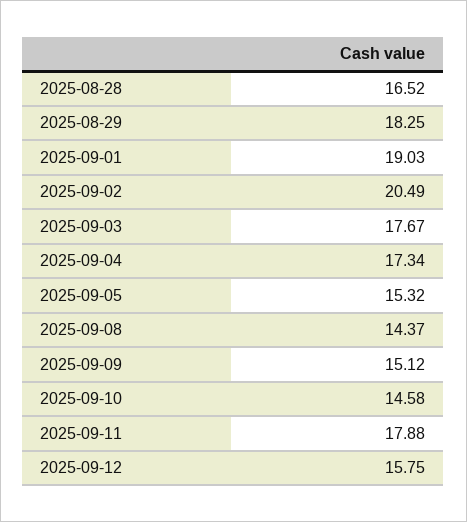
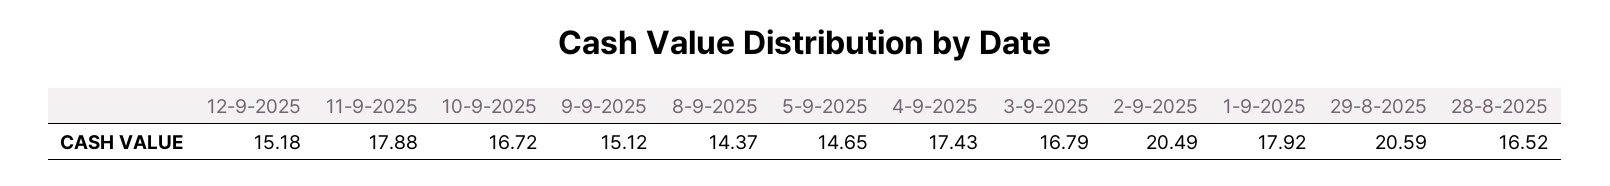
  {
    "2025-08-28": 16.52,
-   "2025-08-29": 18.25,
+   "2025-08-29": 20.59,
-   "2025-09-01": 19.03,
+   "2025-09-01": 17.92,
    "2025-09-02": 20.49,
-   "2025-09-03": 17.67,
+   "2025-09-03": 16.79,
-   "2025-09-04": 17.34,
+   "2025-09-04": 17.43,
-   "2025-09-05": 15.32,
+   "2025-09-05": 14.65,
    "2025-09-08": 14.37,
    "2025-09-09": 15.12,
-   "2025-09-10": 14.58,
+   "2025-09-10": 16.72,
    "2025-09-11": 17.88,
-   "2025-09-12": 15.75
+   "2025-09-12": 15.18
  }

